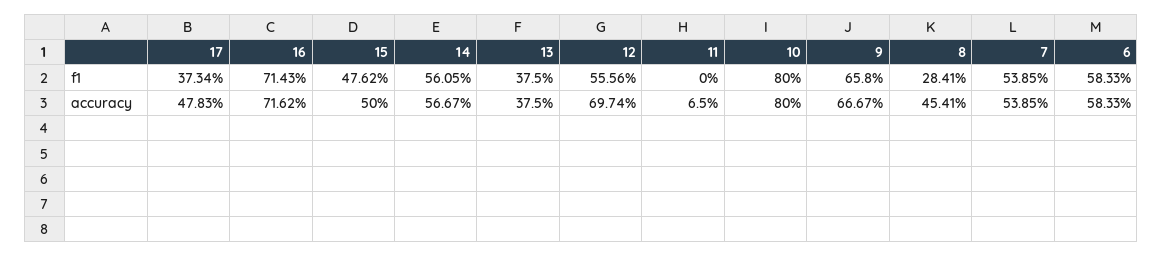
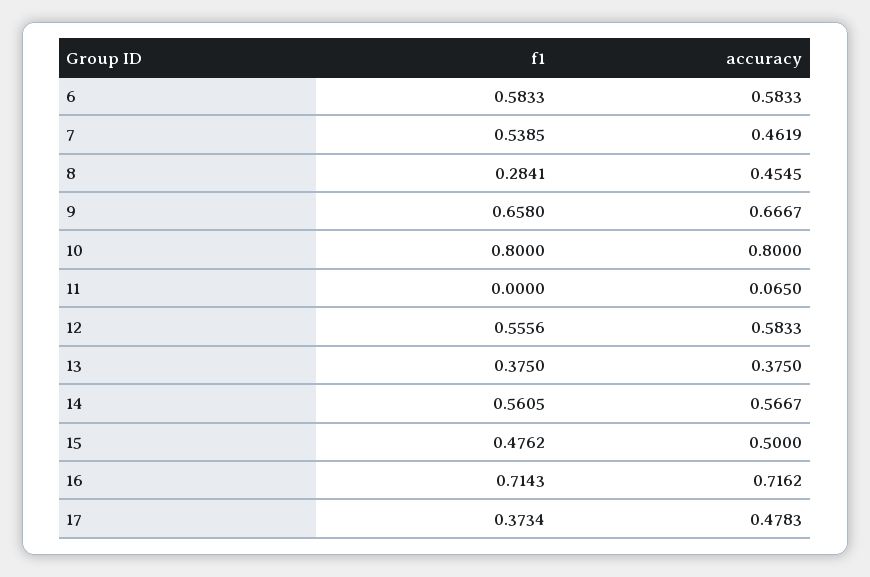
  {
    "17": {
      "f1": 0.3734,
      "accuracy": 0.4783
    },
    "16": {
      "f1": 0.7143,
      "accuracy": 0.7162
    },
    "15": {
      "f1": 0.4762,
      "accuracy": 0.5
    },
    "14": {
      "f1": 0.5605,
      "accuracy": 0.5667
    },
    "13": {
      "f1": 0.375,
      "accuracy": 0.375
    },
    "12": {
      "f1": 0.5556,
-     "accuracy": 0.6974
+     "accuracy": 0.5833
    },
    "11": {
      "f1": 0,
      "accuracy": 0.065
    },
    "10": {
      "f1": 0.8,
      "accuracy": 0.8
    },
    "9": {
      "f1": 0.658,
      "accuracy": 0.6667
    },
    "8": {
      "f1": 0.2841,
-     "accuracy": 0.4541
+     "accuracy": 0.4545
    },
    "7": {
      "f1": 0.5385,
-     "accuracy": 0.5385
+     "accuracy": 0.4619
    },
    "6": {
      "f1": 0.5833,
      "accuracy": 0.5833
    }
  }

